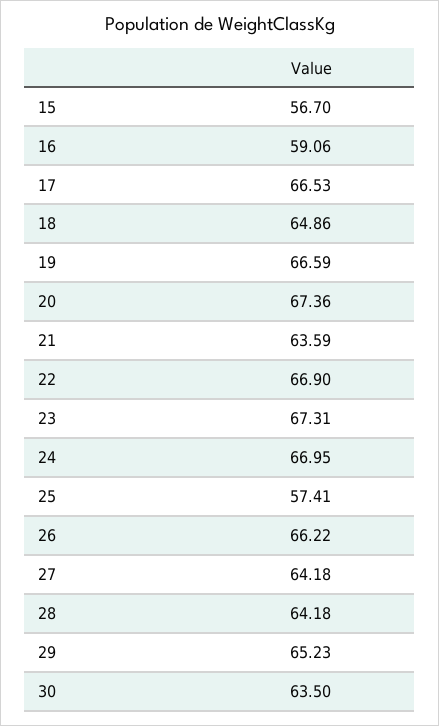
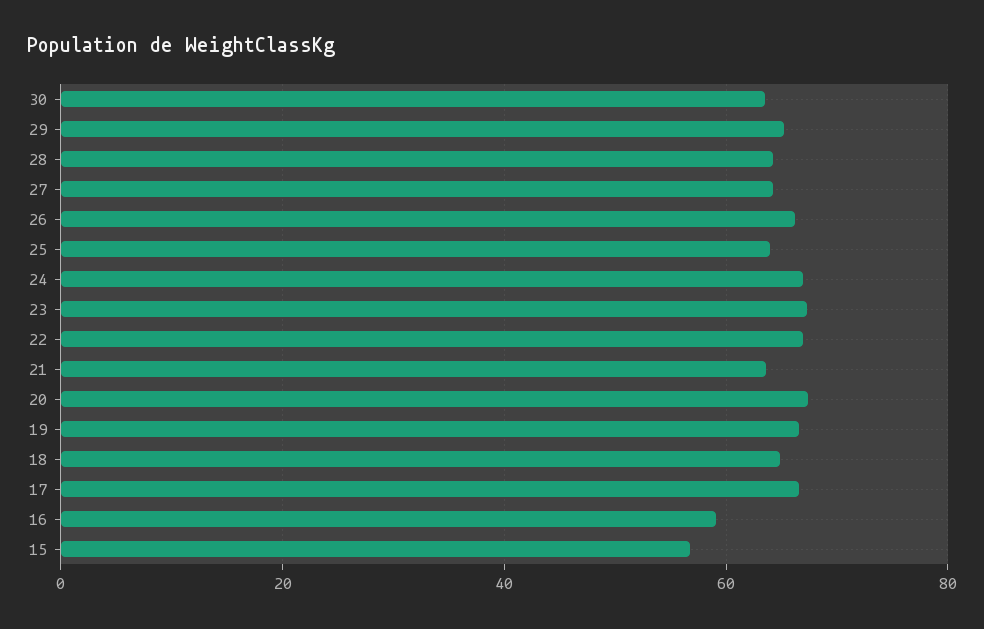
  {
    "15": 56.7,
    "16": 59.06,
    "17": 66.53,
    "18": 64.86,
    "19": 66.59,
    "20": 67.36,
    "21": 63.59,
    "22": 66.9,
    "23": 67.31,
    "24": 66.95,
-   "25": 57.41,
+   "25": 64,
    "26": 66.22,
    "27": 64.18,
    "28": 64.18,
    "29": 65.23,
    "30": 63.5
  }

